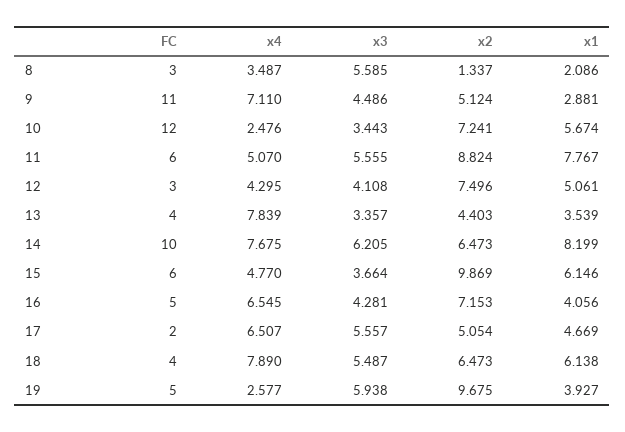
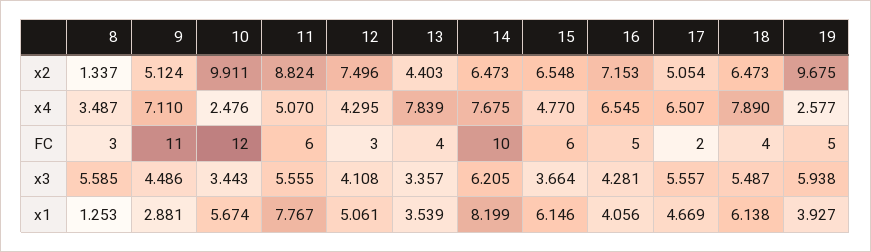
  {
    "FC": {
      "8": 3,
      "9": 11,
      "10": 12,
      "11": 6,
      "12": 3,
      "13": 4,
      "14": 10,
      "15": 6,
      "16": 5,
      "17": 2,
      "18": 4,
      "19": 5
    },
    "x4": {
      "8": 3.487,
      "9": 7.11,
      "10": 2.476,
      "11": 5.07,
      "12": 4.295,
      "13": 7.839,
      "14": 7.675,
      "15": 4.77,
      "16": 6.545,
      "17": 6.507,
      "18": 7.89,
      "19": 2.577
    },
    "x3": {
      "8": 5.585,
      "9": 4.486,
      "10": 3.443,
      "11": 5.555,
      "12": 4.108,
      "13": 3.357,
      "14": 6.205,
      "15": 3.664,
      "16": 4.281,
      "17": 5.557,
      "18": 5.487,
      "19": 5.938
    },
    "x2": {
      "8": 1.337,
      "9": 5.124,
-     "10": 7.241,
+     "10": 9.911,
      "11": 8.824,
      "12": 7.496,
      "13": 4.403,
      "14": 6.473,
-     "15": 9.869,
+     "15": 6.548,
      "16": 7.153,
      "17": 5.054,
      "18": 6.473,
      "19": 9.675
    },
    "x1": {
-     "8": 2.086,
+     "8": 1.253,
      "9": 2.881,
      "10": 5.674,
      "11": 7.767,
      "12": 5.061,
      "13": 3.539,
      "14": 8.199,
      "15": 6.146,
      "16": 4.056,
      "17": 4.669,
      "18": 6.138,
      "19": 3.927
    }
  }

